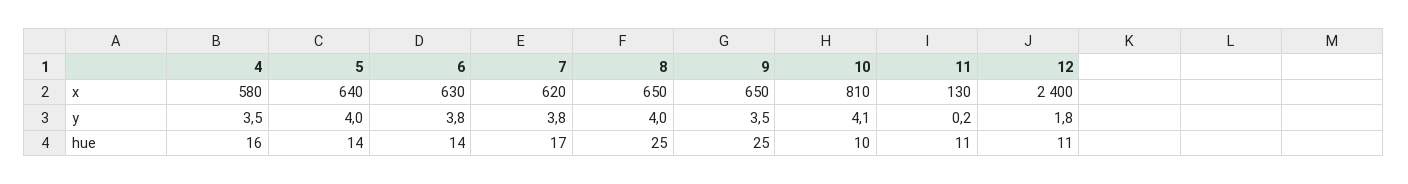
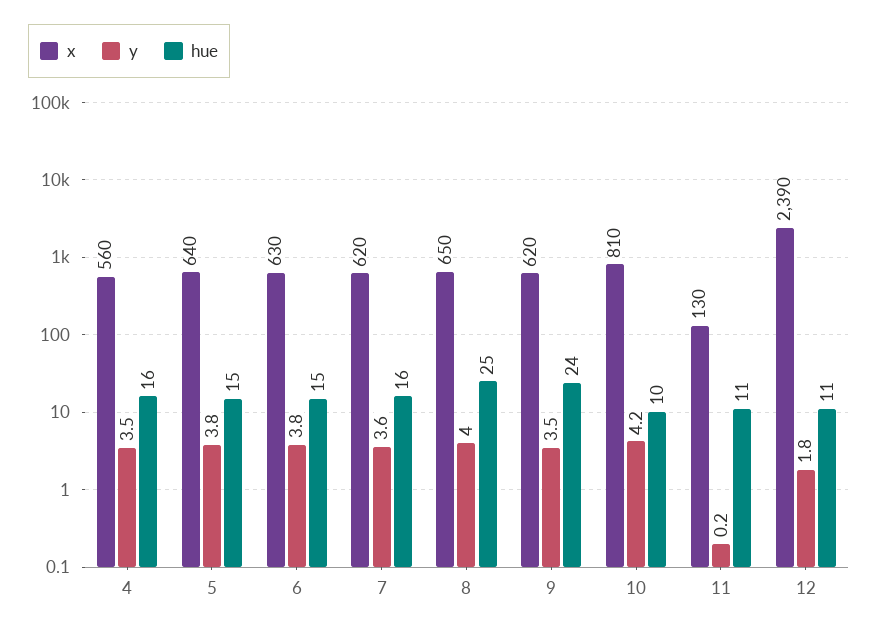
  {
    "x": {
-     "4": 580,
+     "4": 560,
      "5": 640,
      "6": 630,
      "7": 620,
      "8": 650,
-     "9": 650,
+     "9": 620,
      "10": 810,
      "11": 130,
-     "12": 2400
+     "12": 2390
    },
    "y": {
      "4": 3.5,
-     "5": 4,
+     "5": 3.8,
      "6": 3.8,
-     "7": 3.8,
+     "7": 3.6,
      "8": 4,
      "9": 3.5,
-     "10": 4.1,
+     "10": 4.2,
      "11": 0.2,
      "12": 1.8
    },
    "hue": {
      "4": 16,
-     "5": 14,
+     "5": 15,
-     "6": 14,
+     "6": 15,
-     "7": 17,
+     "7": 16,
      "8": 25,
-     "9": 25,
+     "9": 24,
      "10": 10,
      "11": 11,
      "12": 11
    }
  }

